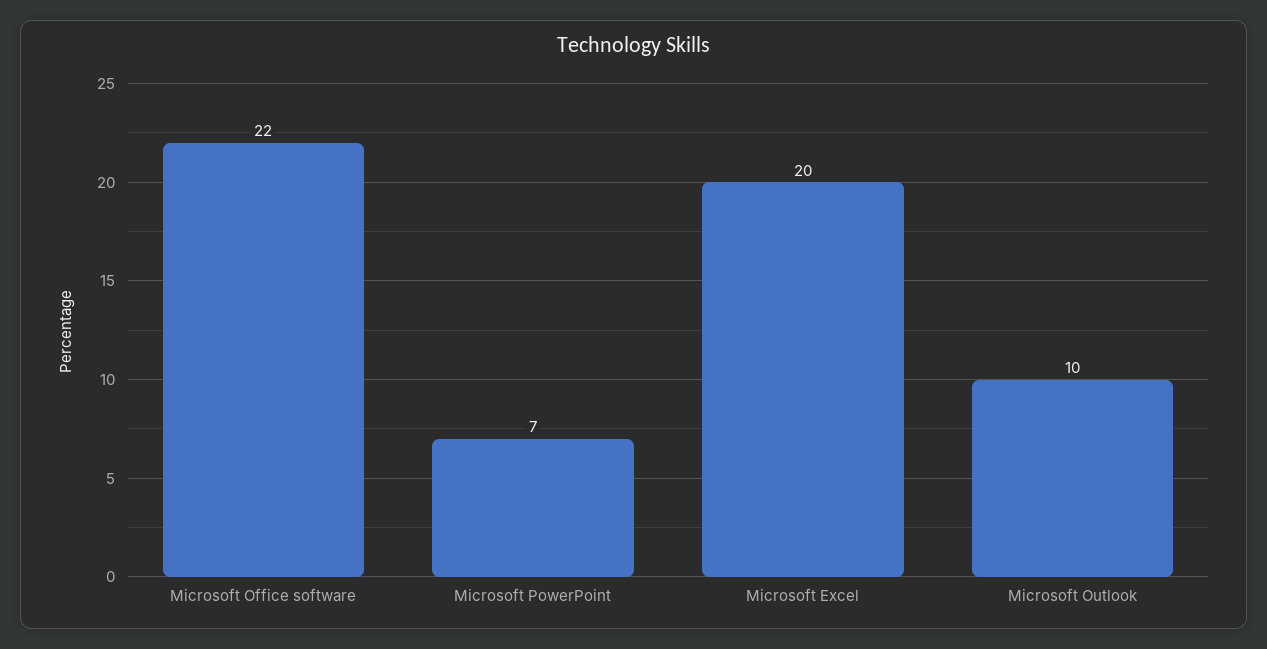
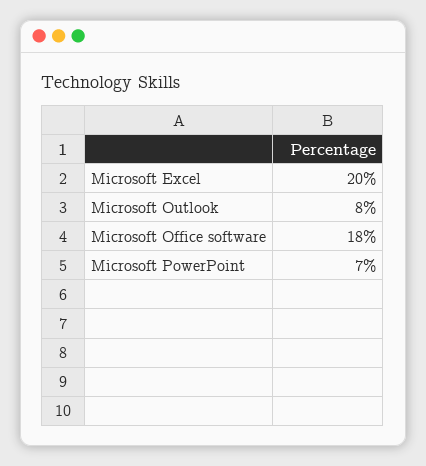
  {
-   "Microsoft Office software": 22,
+   "Microsoft Office software": 18,
    "Microsoft PowerPoint": 7,
    "Microsoft Excel": 20,
-   "Microsoft Outlook": 10
+   "Microsoft Outlook": 8
  }

